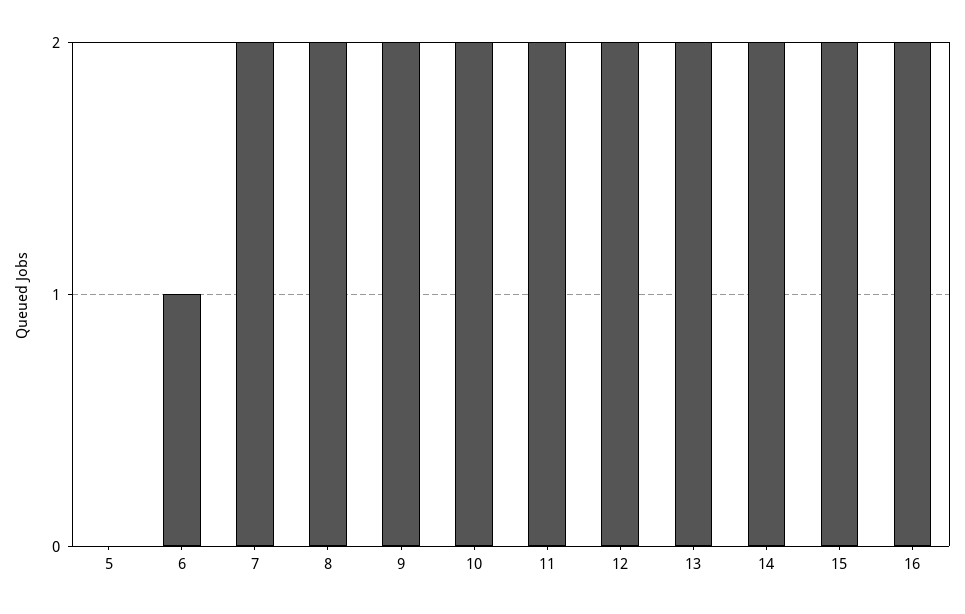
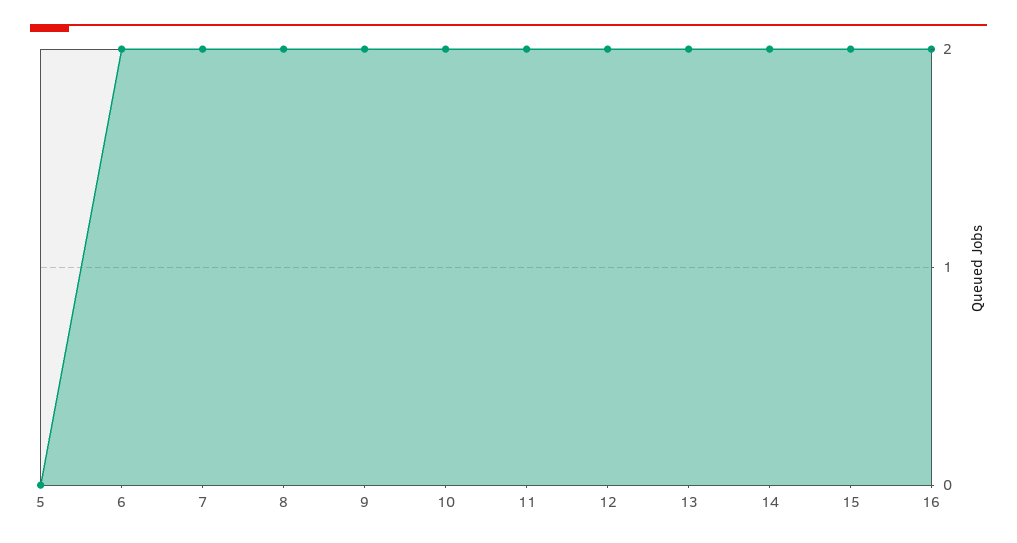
  {
    "5": 0,
-   "6": 1,
+   "6": 2,
    "7": 2,
    "8": 2,
    "9": 2,
    "10": 2,
    "11": 2,
    "12": 2,
    "13": 2,
    "14": 2,
    "15": 2,
    "16": 2
  }

